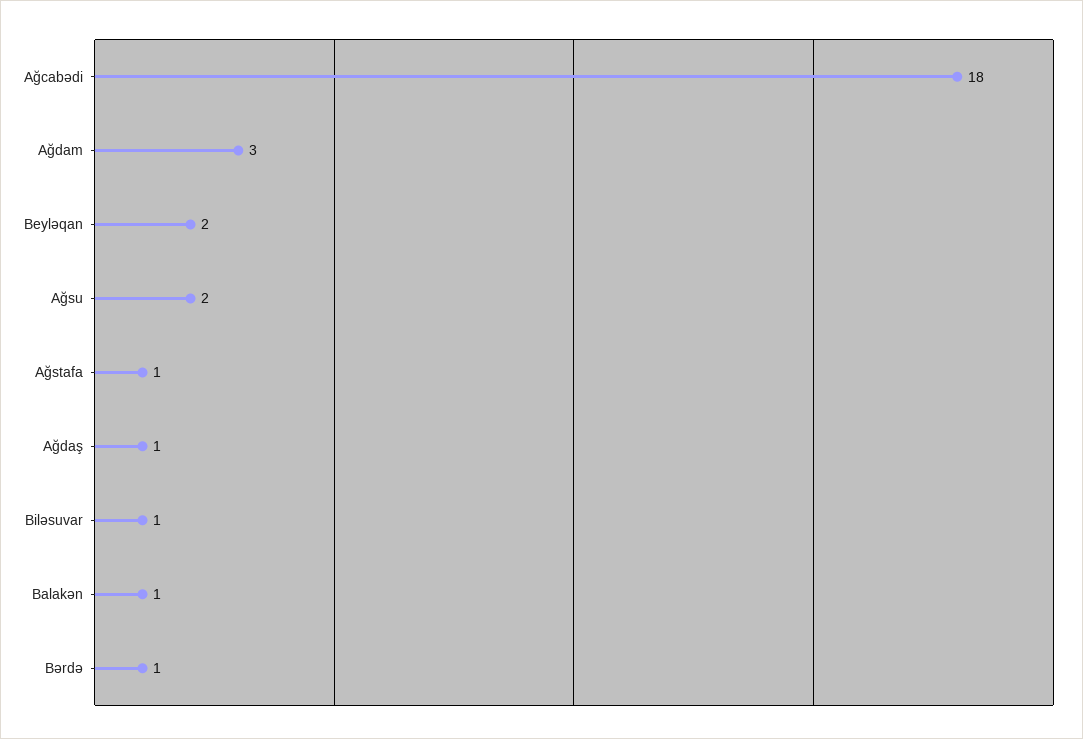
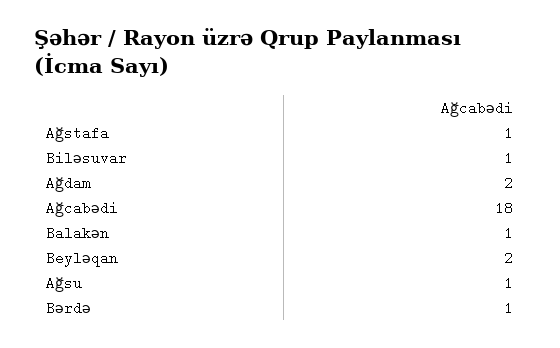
  {
    "Ağcabədi": 18,
-   "Ağdam": 3,
+   "Ağdam": 2,
    "Beyləqan": 2,
-   "Ağsu": 2,
+   "Ağsu": 1,
    "Ağstafa": 1,
-   "Ağdaş": 1,
    "Biləsuvar": 1,
    "Balakən": 1,
    "Bərdə": 1
  }

